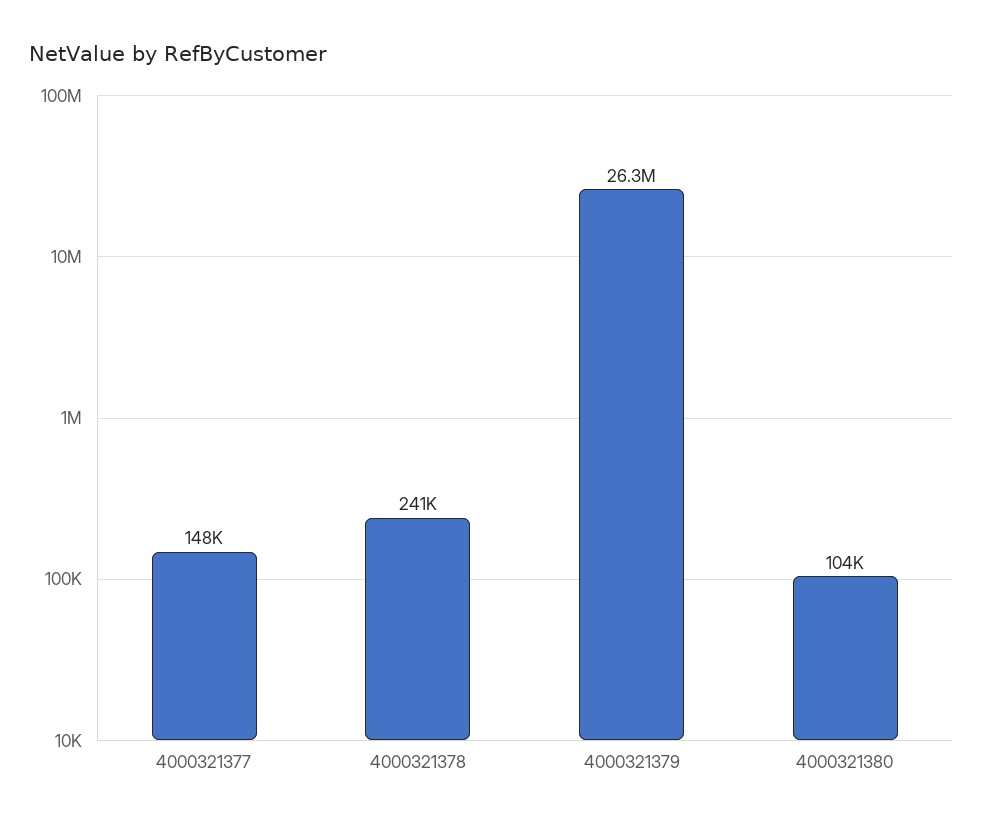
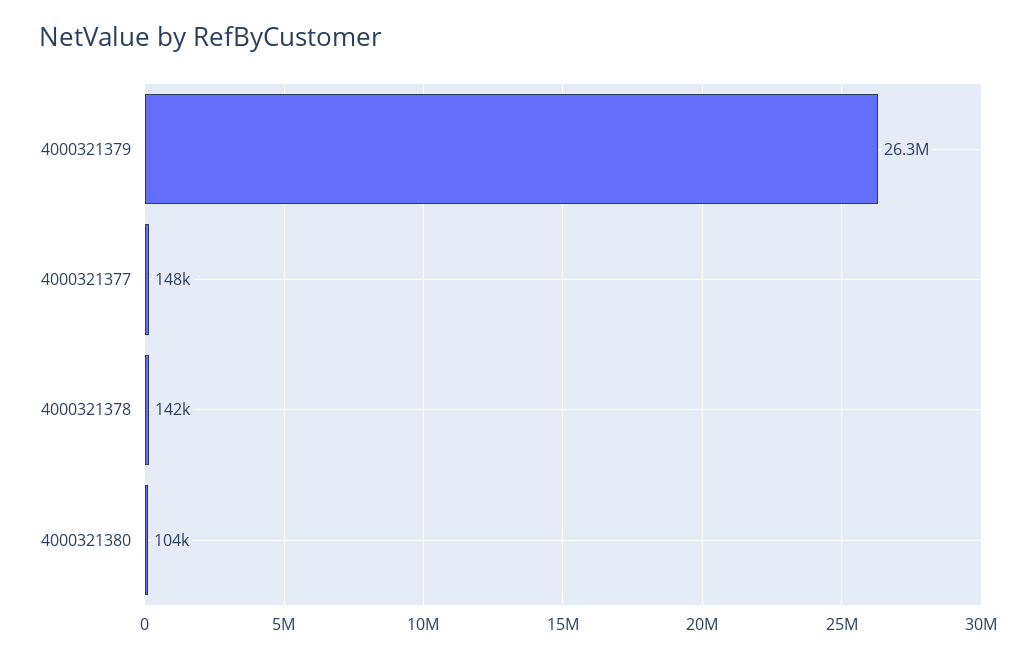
  {
    "4000321377": 148000,
-   "4000321378": 241000,
+   "4000321378": 142000,
    "4000321379": 26300000,
    "4000321380": 104000
  }

